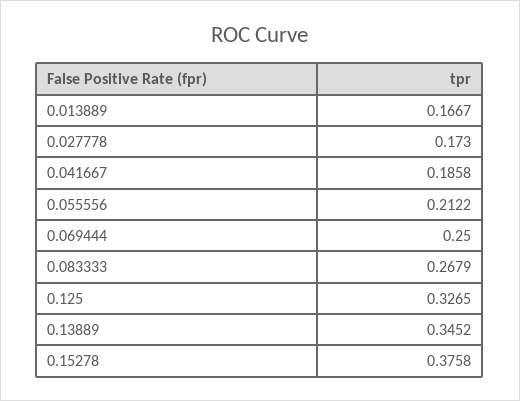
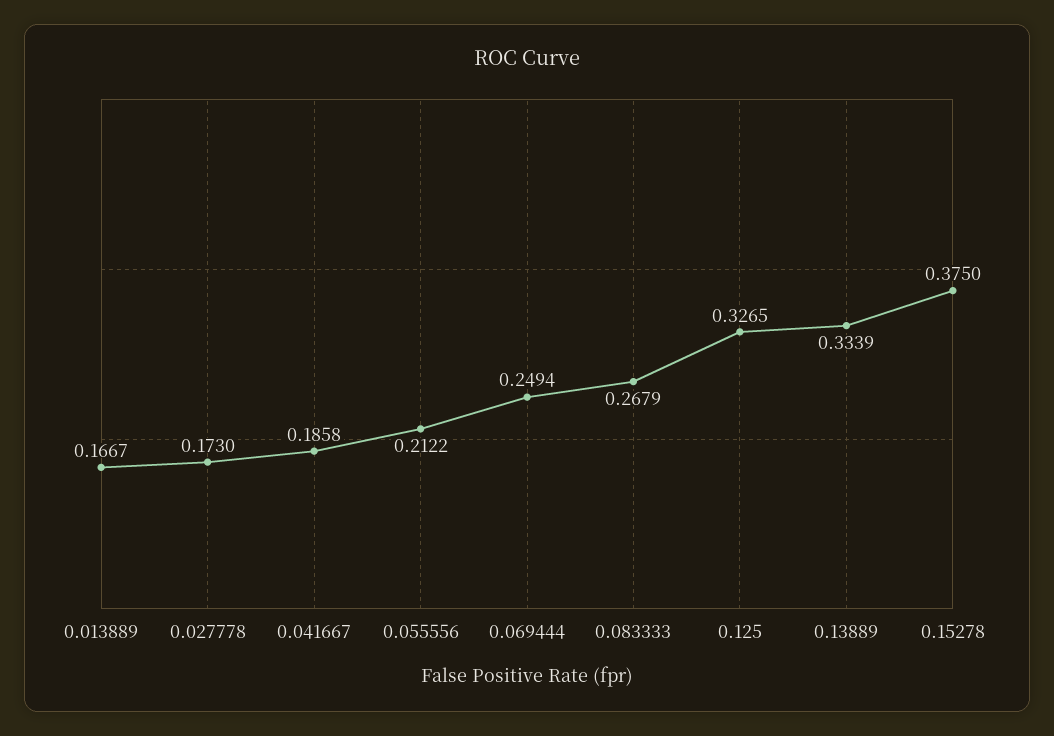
  {
    "0.013889": 0.1667,
    "0.027778": 0.173,
    "0.041667": 0.1858,
    "0.055556": 0.2122,
-   "0.069444": 0.25,
+   "0.069444": 0.2494,
    "0.083333": 0.2679,
    "0.125": 0.3265,
-   "0.13889": 0.3452,
+   "0.13889": 0.3339,
-   "0.15278": 0.3758
+   "0.15278": 0.375
  }

